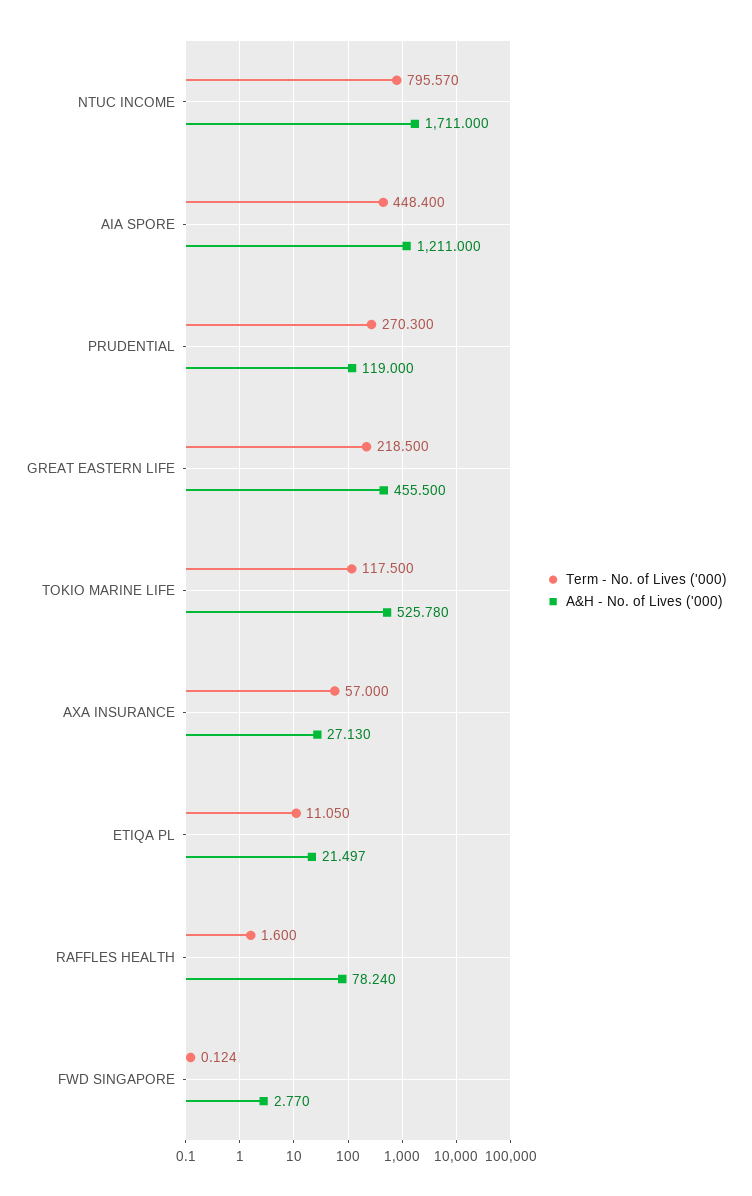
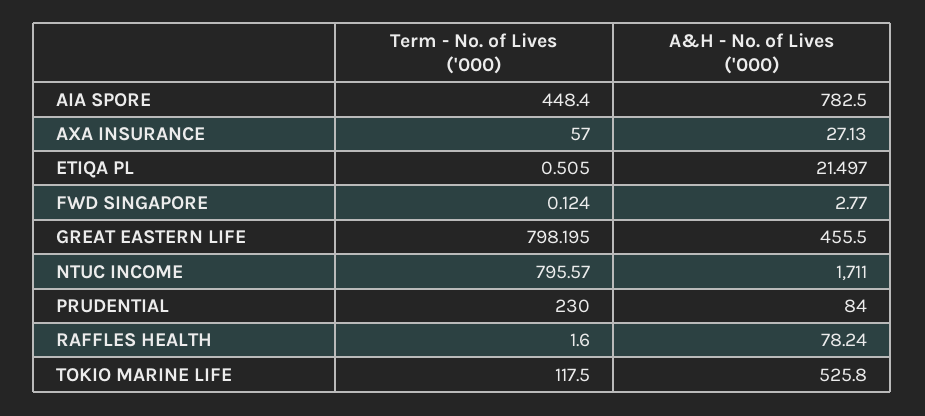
  {
    "Term - No. of Lives ('000)": {
      "NTUC INCOME": 795.57,
      "AIA SPORE": 448.4,
-     "PRUDENTIAL": 270.3,
+     "PRUDENTIAL": 230,
-     "GREAT EASTERN LIFE": 218.5,
+     "GREAT EASTERN LIFE": 798.195,
      "TOKIO MARINE LIFE": 117.5,
      "AXA INSURANCE": 57,
-     "ETIQA PL": 11.05,
+     "ETIQA PL": 0.505,
      "RAFFLES HEALTH": 1.6,
      "FWD SINGAPORE": 0.124
    },
    "A&H - No. of Lives ('000)": {
      "NTUC INCOME": 1711,
-     "AIA SPORE": 1211,
+     "AIA SPORE": 782.5,
-     "PRUDENTIAL": 119,
+     "PRUDENTIAL": 84,
      "GREAT EASTERN LIFE": 455.5,
-     "TOKIO MARINE LIFE": 525.78,
+     "TOKIO MARINE LIFE": 525.8,
      "AXA INSURANCE": 27.13,
      "ETIQA PL": 21.497,
      "RAFFLES HEALTH": 78.24,
      "FWD SINGAPORE": 2.77
    }
  }

